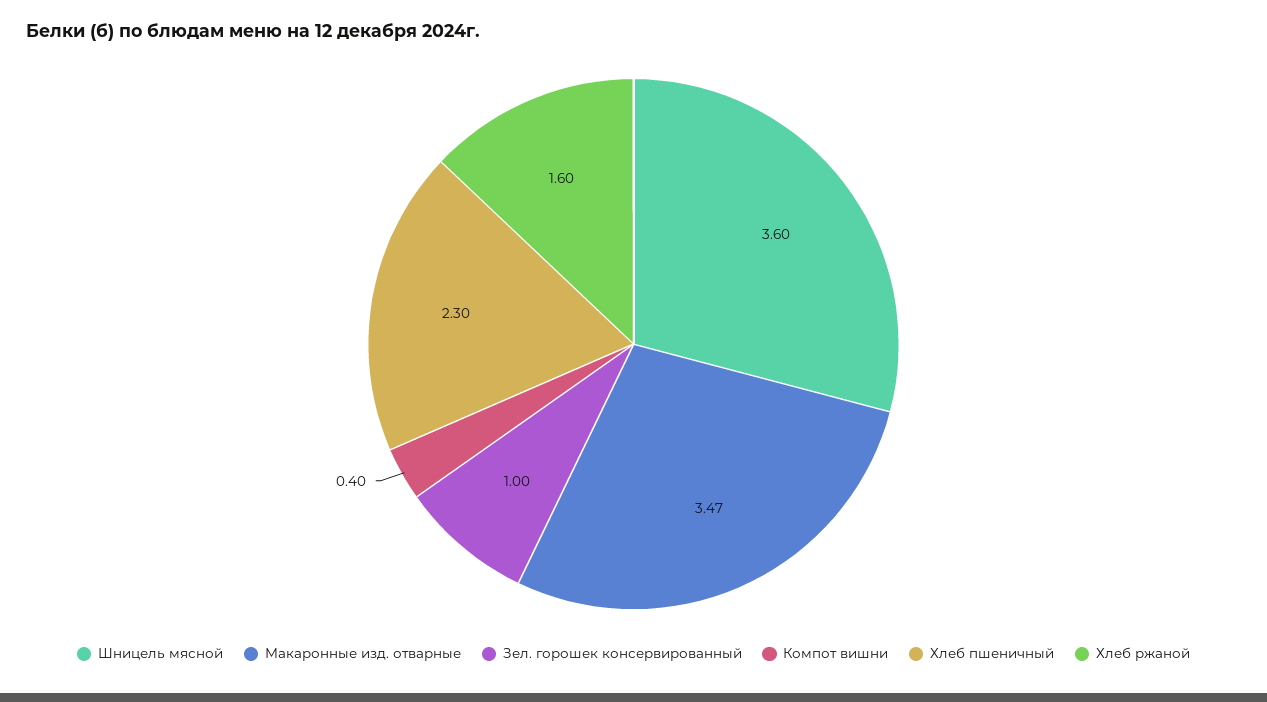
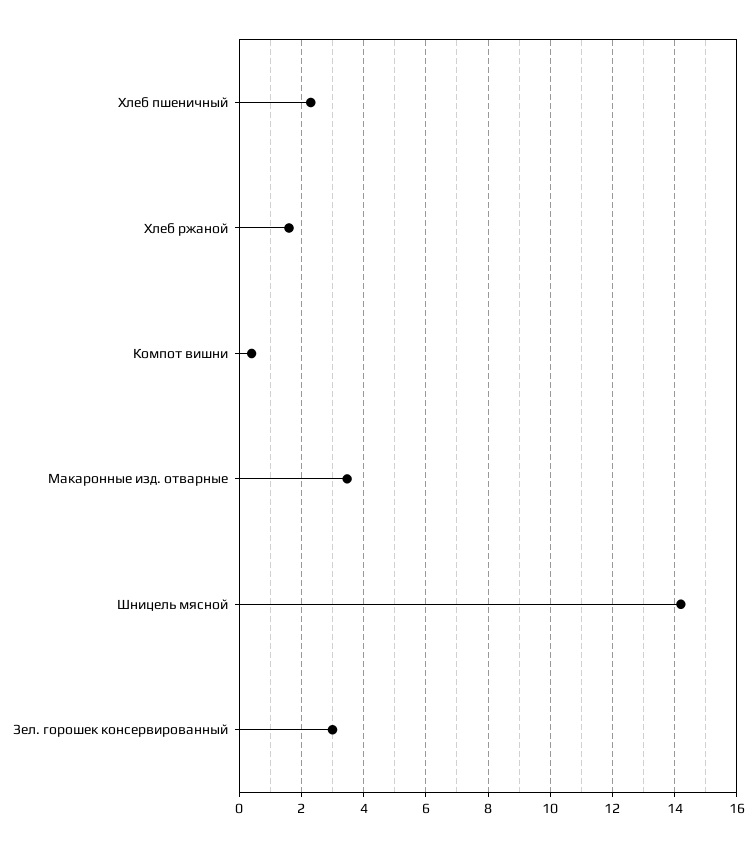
  {
-   "Шницель мясной": 3.6,
+   "Шницель мясной": 14.2,
    "Макаронные изд. отварные": 3.47,
-   "Зел. горошек консервированный": 1,
+   "Зел. горошек консервированный": 3,
    "Компот вишни": 0.4,
    "Хлеб пшеничный": 2.3,
    "Хлеб ржаной": 1.6
  }

